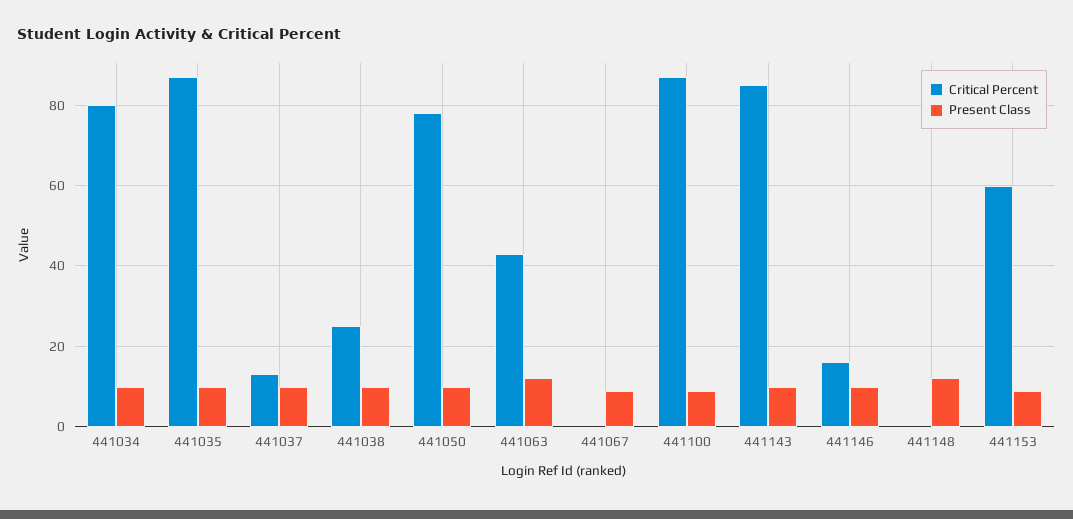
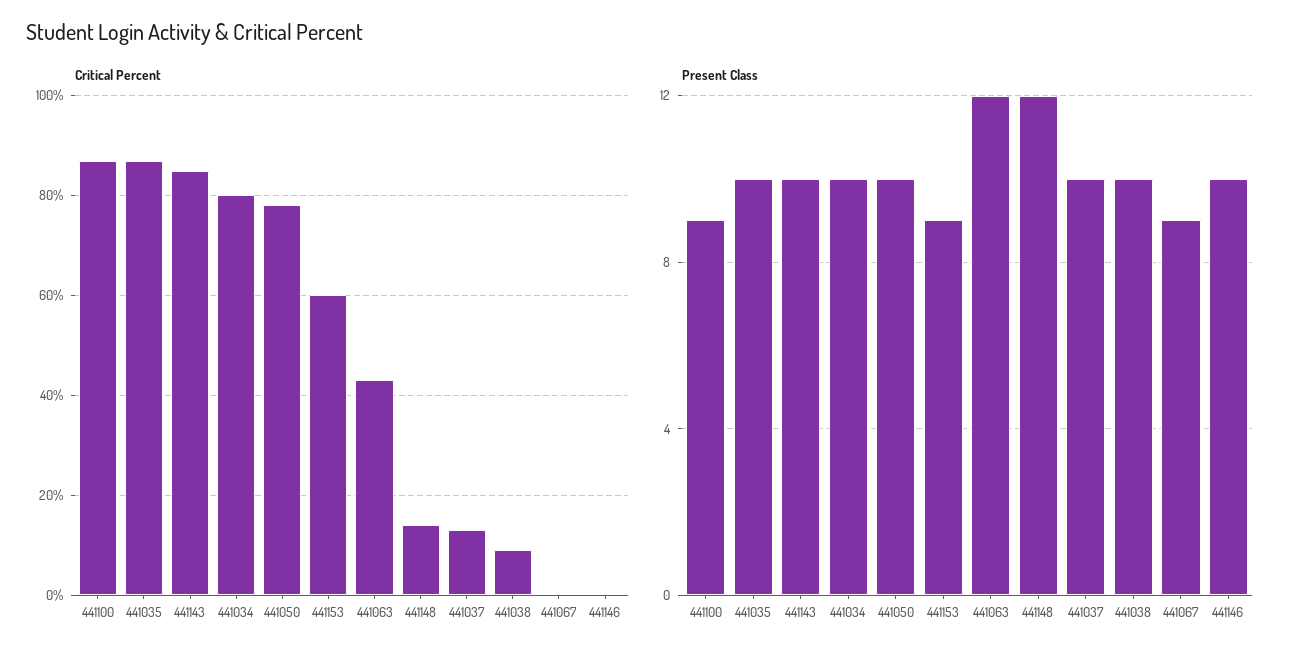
  {
    "Critical Percent": {
      "441034": 80,
      "441035": 85,
      "441037": 15,
-     "441038": 25,
+     "441038": 10,
      "441050": 80,
      "441063": 45,
      "441067": 0,
      "441100": 85,
      "441143": 85,
-     "441146": 15,
+     "441146": 0,
-     "441148": 0,
+     "441148": 15,
      "441153": 60
    },
    "Present Class": {
      "441034": 10,
      "441035": 10,
      "441037": 10,
      "441038": 10,
      "441050": 10,
      "441063": 12,
      "441067": 9,
      "441100": 9,
      "441143": 10,
      "441146": 10,
      "441148": 12,
      "441153": 9
    }
  }

